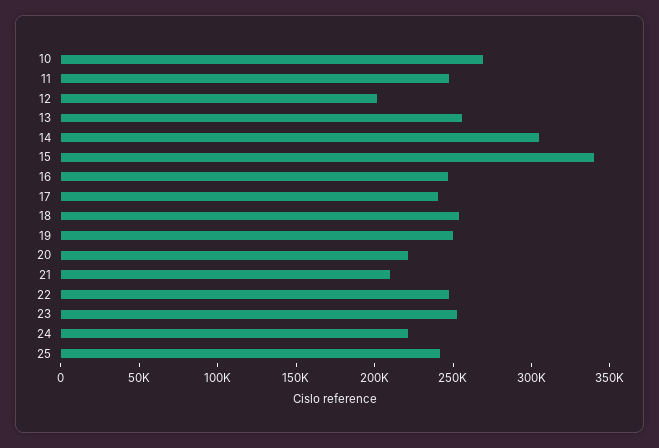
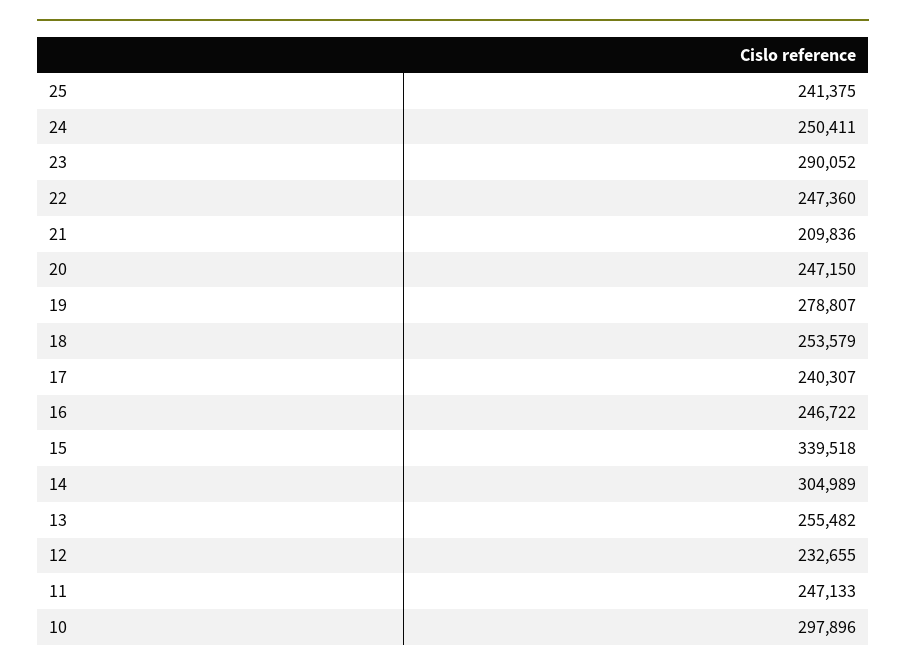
  {
-   "10": 270000,
+   "10": 297896,
    "11": 247133,
-   "12": 200000,
+   "12": 232655,
    "13": 255482,
    "14": 304989,
    "15": 339518,
    "16": 246722,
    "17": 240307,
    "18": 253579,
-   "19": 250000,
+   "19": 278807,
-   "20": 220000,
+   "20": 247150,
    "21": 209836,
    "22": 247360,
-   "23": 250000,
+   "23": 290052,
-   "24": 220000,
+   "24": 250411,
    "25": 241375
  }

